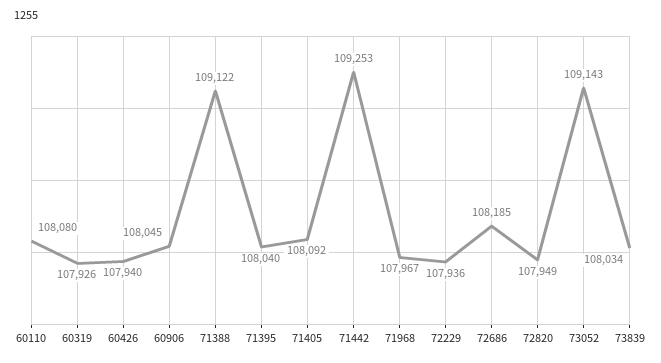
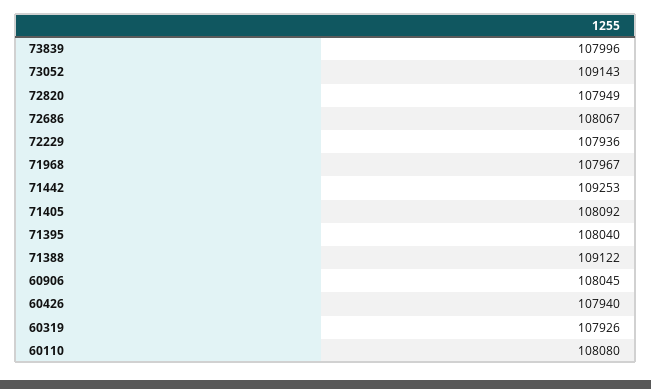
  {
    "60110": 108080,
    "60319": 107926,
    "60426": 107940,
    "60906": 108045,
    "71388": 109122,
    "71395": 108040,
    "71405": 108092,
    "71442": 109253,
    "71968": 107967,
    "72229": 107936,
-   "72686": 108185,
+   "72686": 108067,
    "72820": 107949,
    "73052": 109143,
-   "73839": 108034
+   "73839": 107996
  }

